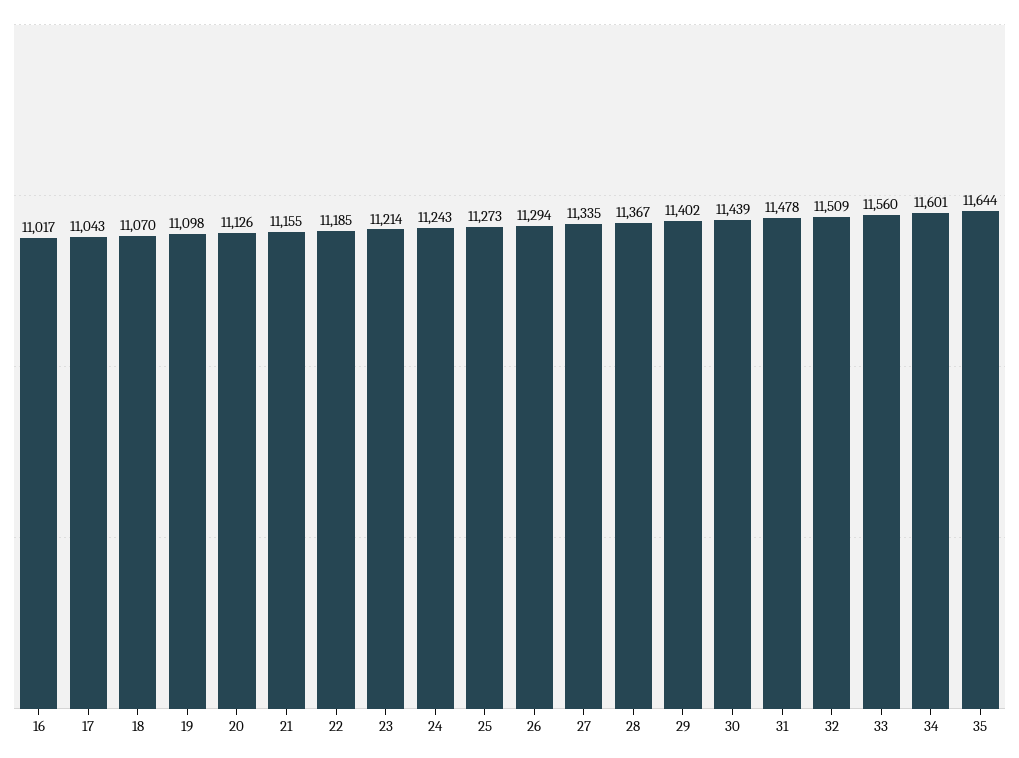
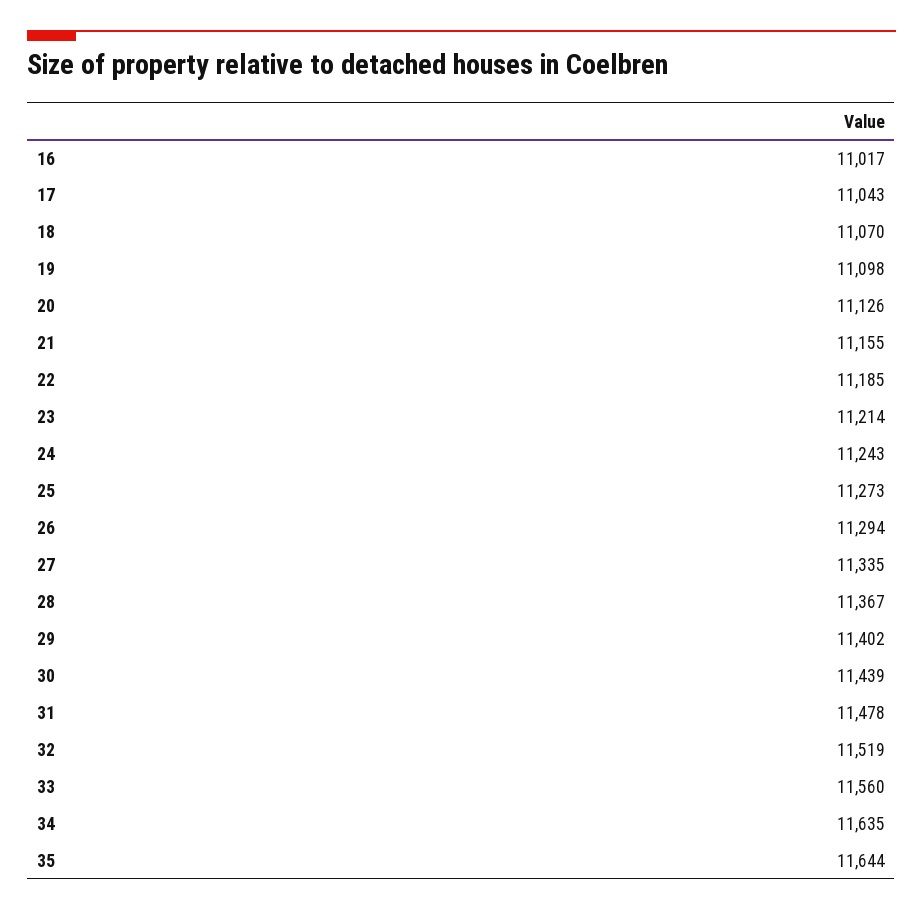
  {
    "16": 11017,
    "17": 11043,
    "18": 11070,
    "19": 11098,
    "20": 11126,
    "21": 11155,
    "22": 11185,
    "23": 11214,
    "24": 11243,
    "25": 11273,
    "26": 11294,
    "27": 11335,
    "28": 11367,
    "29": 11402,
    "30": 11439,
    "31": 11478,
-   "32": 11509,
+   "32": 11519,
    "33": 11560,
-   "34": 11601,
+   "34": 11635,
    "35": 11644
  }

